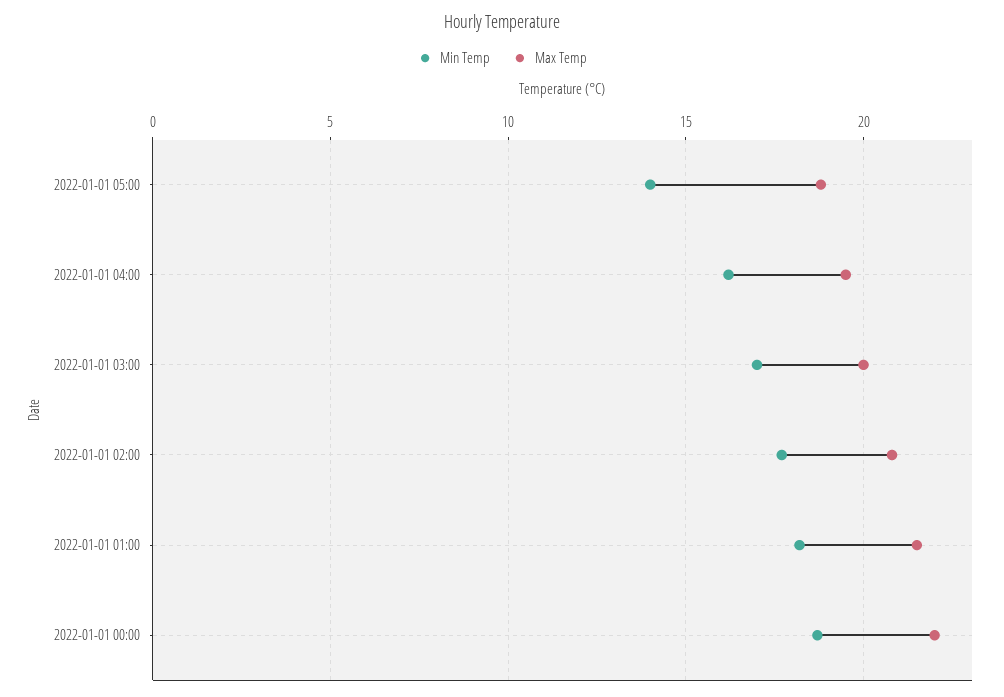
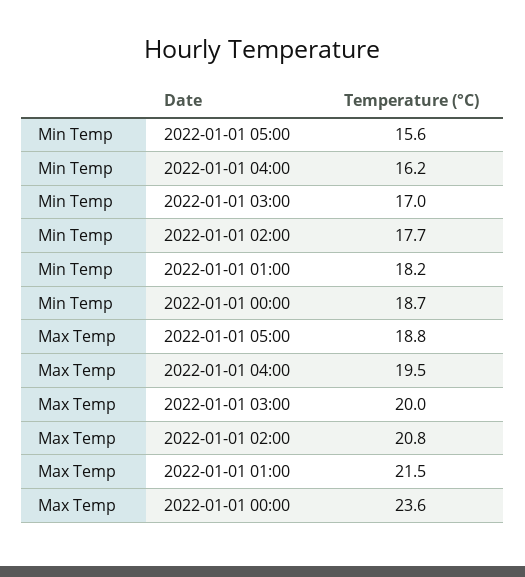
  {
    "Min Temp": {
-     "2022-01-01 05:00": 14,
+     "2022-01-01 05:00": 15.6,
      "2022-01-01 04:00": 16.2,
      "2022-01-01 03:00": 17,
      "2022-01-01 02:00": 17.7,
      "2022-01-01 01:00": 18.2,
      "2022-01-01 00:00": 18.7
    },
    "Max Temp": {
      "2022-01-01 05:00": 18.8,
      "2022-01-01 04:00": 19.5,
      "2022-01-01 03:00": 20,
      "2022-01-01 02:00": 20.8,
      "2022-01-01 01:00": 21.5,
-     "2022-01-01 00:00": 22
+     "2022-01-01 00:00": 23.6
    }
  }

